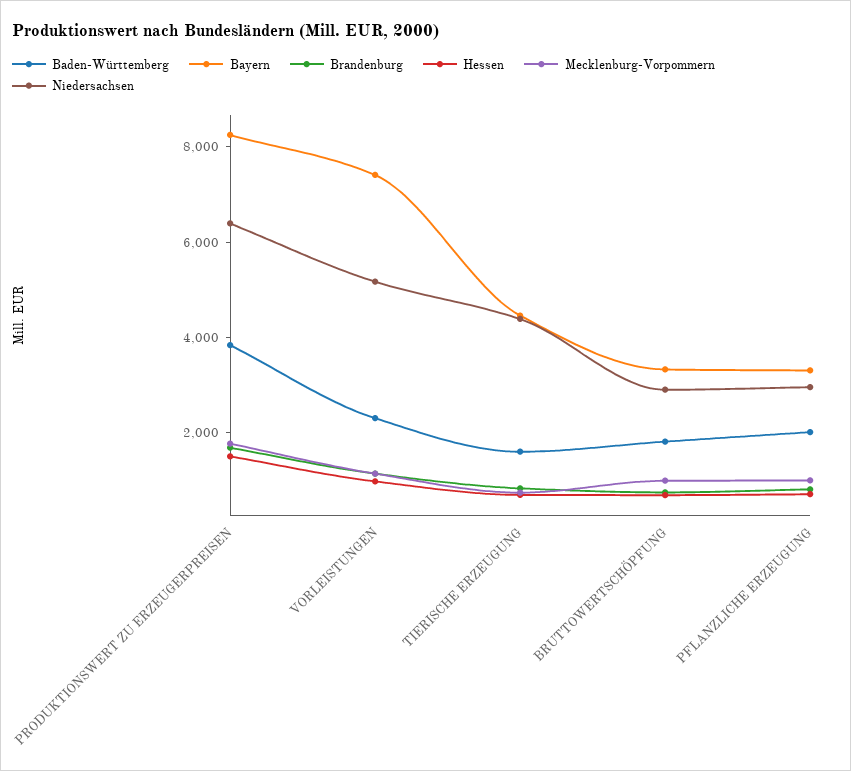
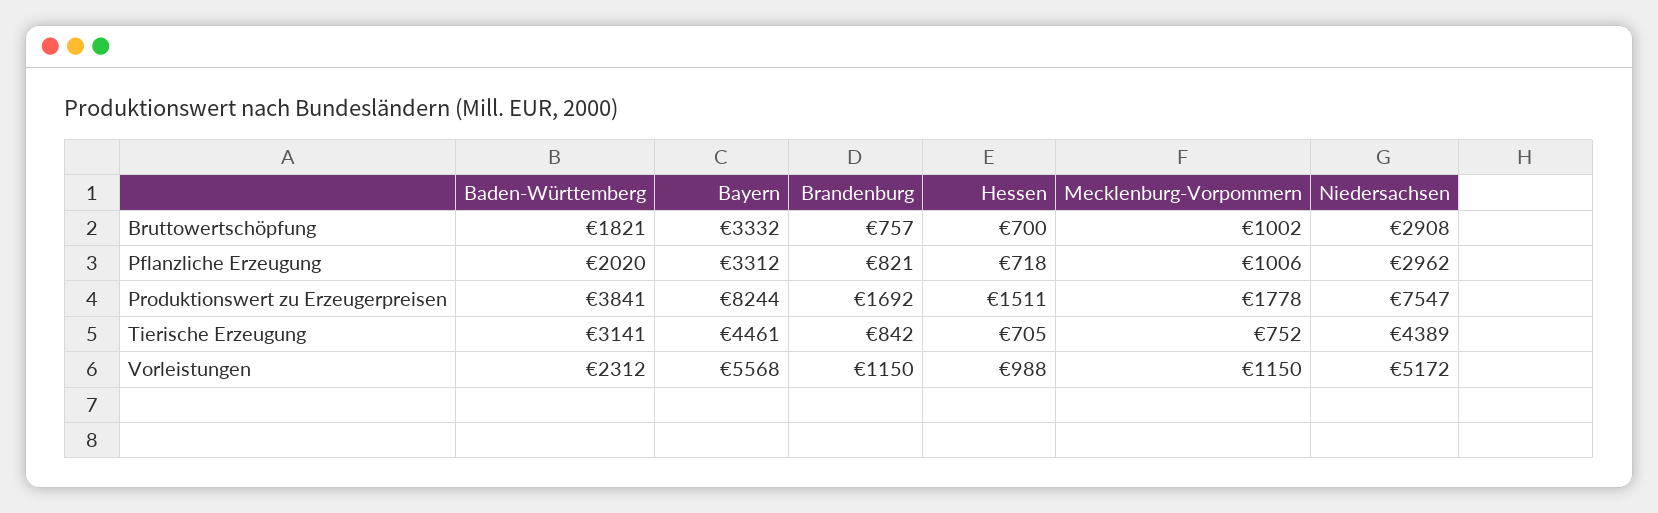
  {
    "Baden-Württemberg": {
      "PRODUKTIONSWERT ZU ERZEUGERPREISEN": 3841,
      "VORLEISTUNGEN": 2312,
-     "TIERISCHE ERZEUGUNG": 1500,
+     "TIERISCHE ERZEUGUNG": 3141,
      "BRUTTOWERTSCHÖPFUNG": 1821,
      "PFLANZLICHE ERZEUGUNG": 2020
    },
    "Bayern": {
      "PRODUKTIONSWERT ZU ERZEUGERPREISEN": 8244,
-     "VORLEISTUNGEN": 7500,
+     "VORLEISTUNGEN": 5568,
      "TIERISCHE ERZEUGUNG": 4461,
      "BRUTTOWERTSCHÖPFUNG": 3332,
      "PFLANZLICHE ERZEUGUNG": 3312
    },
    "Brandenburg": {
      "PRODUKTIONSWERT ZU ERZEUGERPREISEN": 1692,
      "VORLEISTUNGEN": 1150,
      "TIERISCHE ERZEUGUNG": 842,
      "BRUTTOWERTSCHÖPFUNG": 757,
      "PFLANZLICHE ERZEUGUNG": 821
    },
    "Hessen": {
      "PRODUKTIONSWERT ZU ERZEUGERPREISEN": 1511,
      "VORLEISTUNGEN": 988,
      "TIERISCHE ERZEUGUNG": 705,
      "BRUTTOWERTSCHÖPFUNG": 700,
      "PFLANZLICHE ERZEUGUNG": 718
    },
    "Mecklenburg-Vorpommern": {
      "PRODUKTIONSWERT ZU ERZEUGERPREISEN": 1778,
      "VORLEISTUNGEN": 1150,
      "TIERISCHE ERZEUGUNG": 752,
      "BRUTTOWERTSCHÖPFUNG": 1002,
      "PFLANZLICHE ERZEUGUNG": 1006
    },
    "Niedersachsen": {
-     "PRODUKTIONSWERT ZU ERZEUGERPREISEN": 6500,
+     "PRODUKTIONSWERT ZU ERZEUGERPREISEN": 7547,
      "VORLEISTUNGEN": 5172,
      "TIERISCHE ERZEUGUNG": 4389,
      "BRUTTOWERTSCHÖPFUNG": 2908,
      "PFLANZLICHE ERZEUGUNG": 2962
    }
  }

